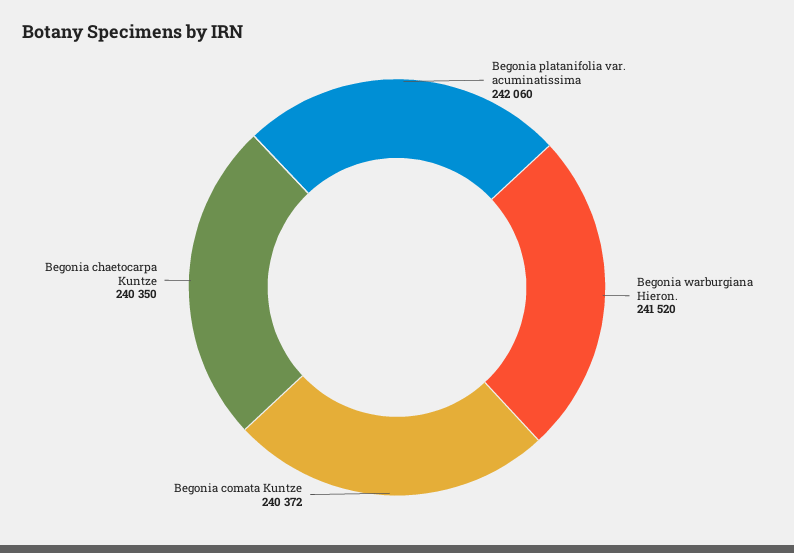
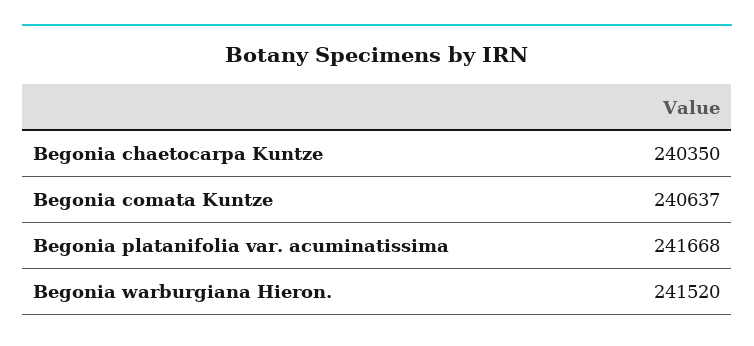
  {
-   "Begonia platanifolia var. acuminatissima": 242060,
+   "Begonia platanifolia var. acuminatissima": 241668,
    "Begonia warburgiana Hieron.": 241520,
-   "Begonia comata Kuntze": 240372,
+   "Begonia comata Kuntze": 240637,
    "Begonia chaetocarpa Kuntze": 240350
  }

